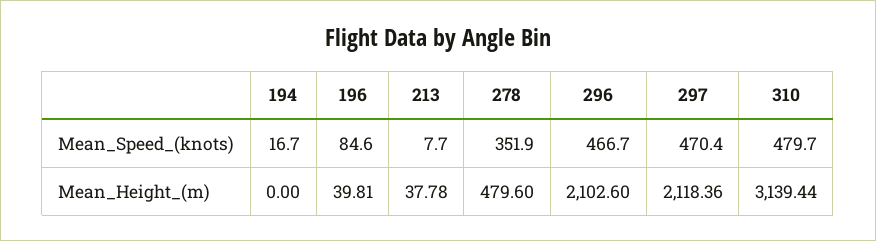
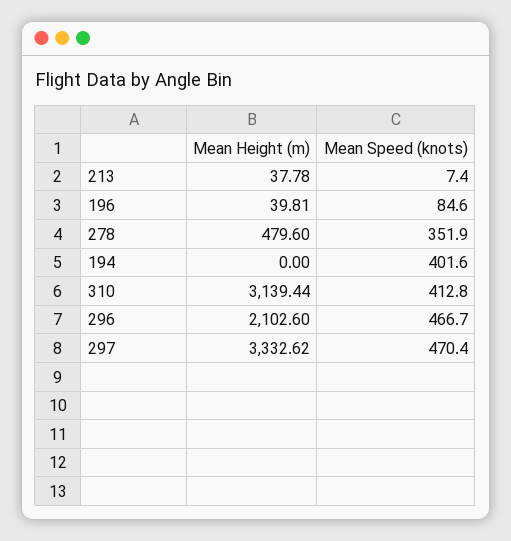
  {
    "194": {
-     "Mean_Speed_(knots)": 16.7,
+     "Mean_Speed_(knots)": 401.6,
      "Mean_Height_(m)": 0
    },
    "196": {
      "Mean_Speed_(knots)": 84.6,
      "Mean_Height_(m)": 39.81
    },
    "213": {
-     "Mean_Speed_(knots)": 7.7,
+     "Mean_Speed_(knots)": 7.4,
      "Mean_Height_(m)": 37.78
    },
    "278": {
      "Mean_Speed_(knots)": 351.9,
      "Mean_Height_(m)": 479.6
    },
    "296": {
      "Mean_Speed_(knots)": 466.7,
      "Mean_Height_(m)": 2102.6
    },
    "297": {
      "Mean_Speed_(knots)": 470.4,
-     "Mean_Height_(m)": 2118.36
+     "Mean_Height_(m)": 3332.62
    },
    "310": {
-     "Mean_Speed_(knots)": 479.7,
+     "Mean_Speed_(knots)": 412.8,
      "Mean_Height_(m)": 3139.44
    }
  }

